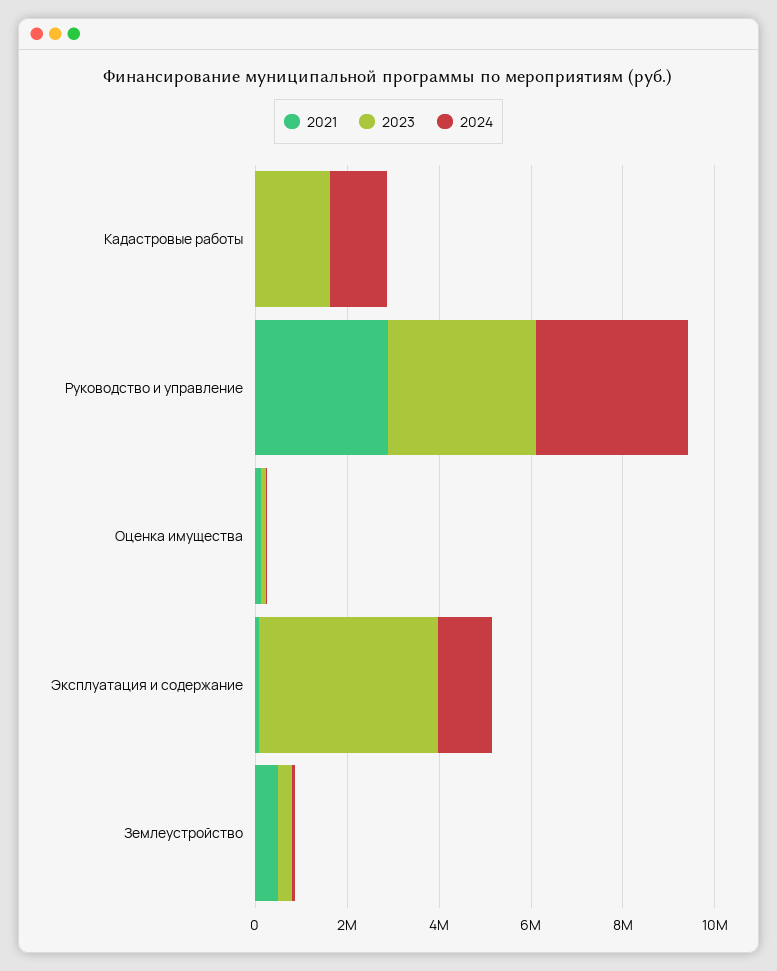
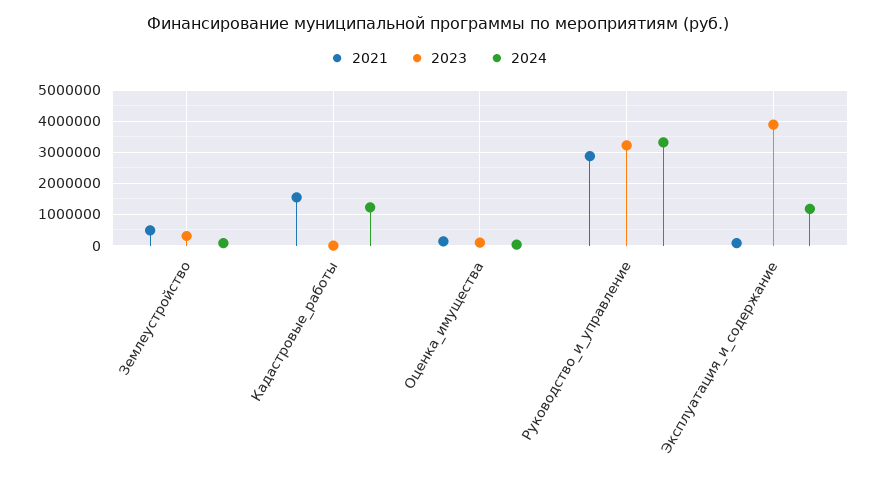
  {
    "2021": {
-     "Кадастровые работы": 0,
+     "Кадастровые работы": 1600000,
      "Руководство и управление": 2800000,
      "Оценка имущества": 200000,
      "Эксплуатация и содержание": 0,
      "Землеустройство": 400000
    },
    "2023": {
-     "Кадастровые работы": 1500000,
+     "Кадастровые работы": 0,
      "Руководство и управление": 3200000,
      "Оценка имущества": 0,
      "Эксплуатация и содержание": 3800000,
      "Землеустройство": 400000
    },
    "2024": {
      "Кадастровые работы": 1200000,
      "Руководство и управление": 3400000,
      "Оценка имущества": 0,
      "Эксплуатация и содержание": 1200000,
      "Землеустройство": 0
    }
  }

